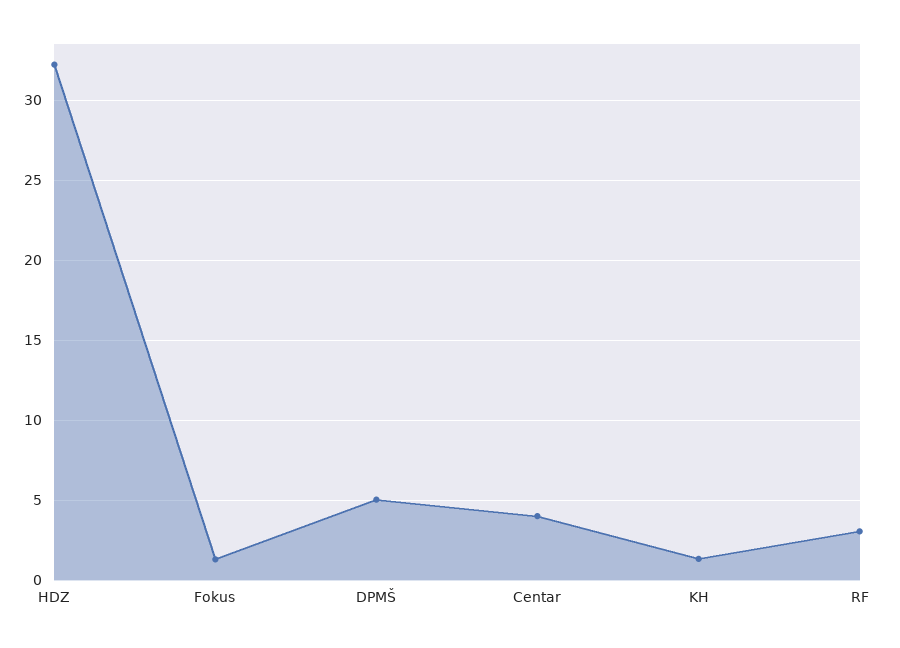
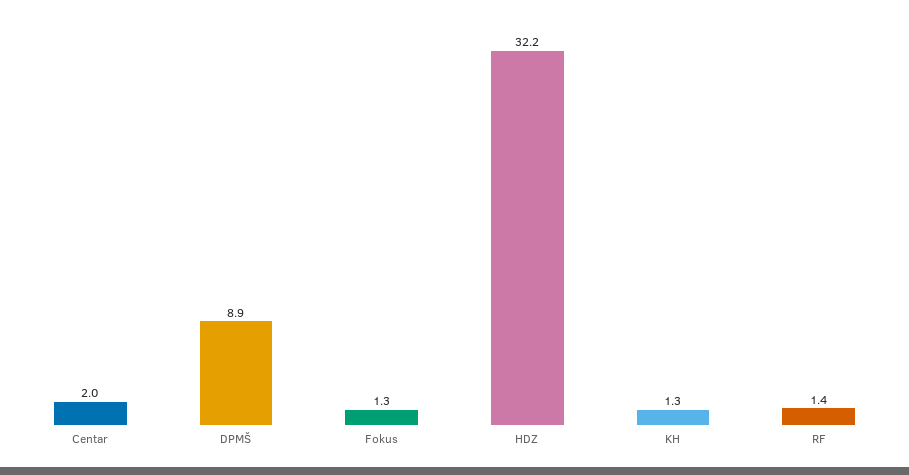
  {
    "HDZ": 32.2,
    "Fokus": 1.3,
-   "DPMŠ": 5,
+   "DPMŠ": 8.9,
-   "Centar": 4,
+   "Centar": 2,
    "KH": 1.3,
-   "RF": 3
+   "RF": 1.4
  }

